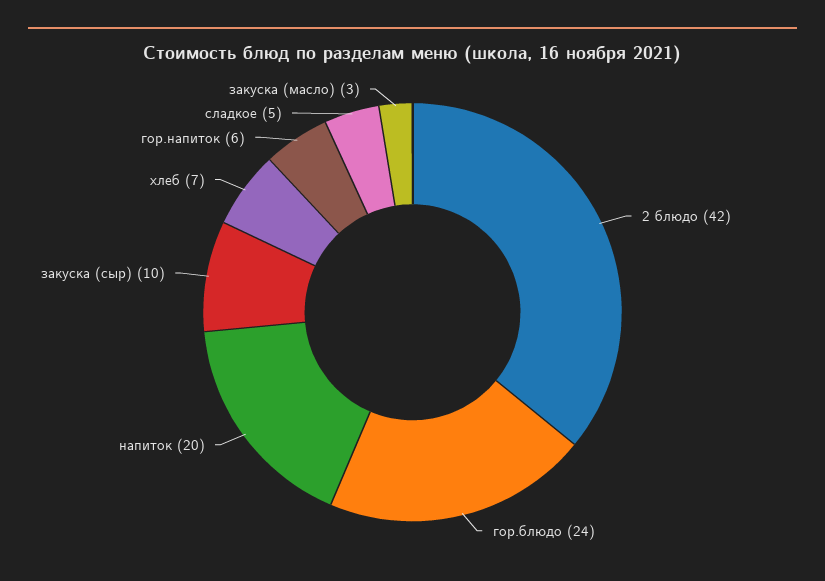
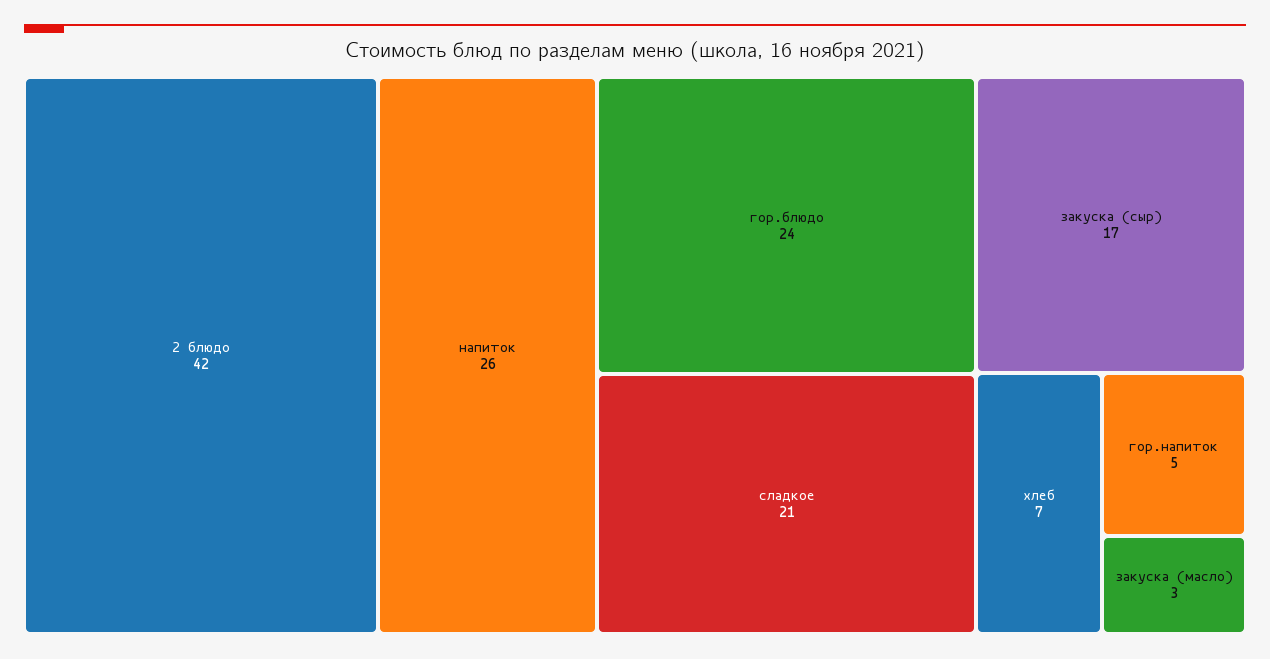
  {
    "2 блюдо": 42,
    "гор.блюдо": 24,
-   "напиток": 20,
+   "напиток": 26,
-   "закуска (сыр)": 10,
+   "закуска (сыр)": 17,
    "хлеб": 7,
-   "гор.напиток": 6,
+   "гор.напиток": 5,
-   "сладкое": 5,
+   "сладкое": 21,
    "закуска (масло)": 3
  }

